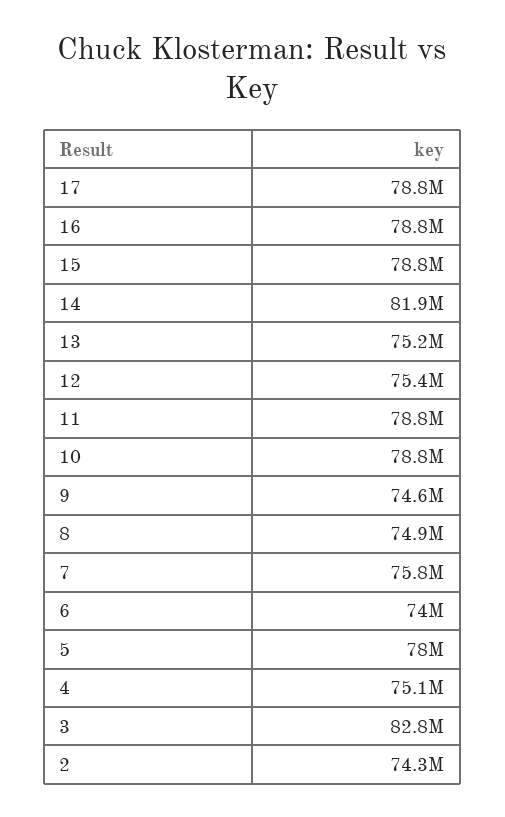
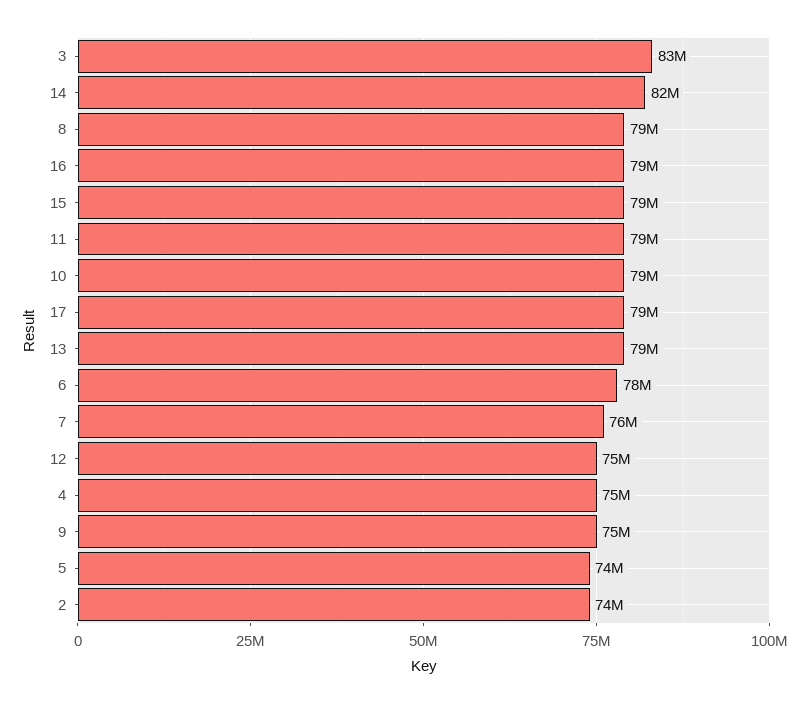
  {
    "17": 78800000,
    "16": 78800000,
    "15": 78800000,
    "14": 81900000,
-   "13": 75200000,
+   "13": 79000000,
    "12": 75400000,
    "11": 78800000,
    "10": 78800000,
    "9": 74600000,
-   "8": 74900000,
+   "8": 79000000,
    "7": 75800000,
-   "6": 74000000,
+   "6": 78000000,
-   "5": 78000000,
+   "5": 74000000,
    "4": 75100000,
    "3": 82800000,
    "2": 74300000
  }

